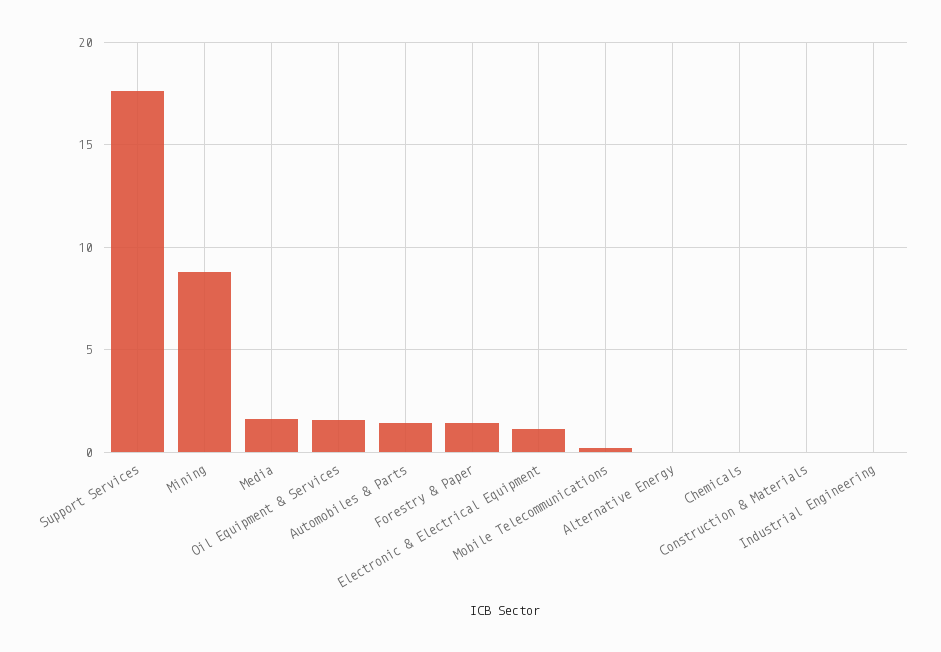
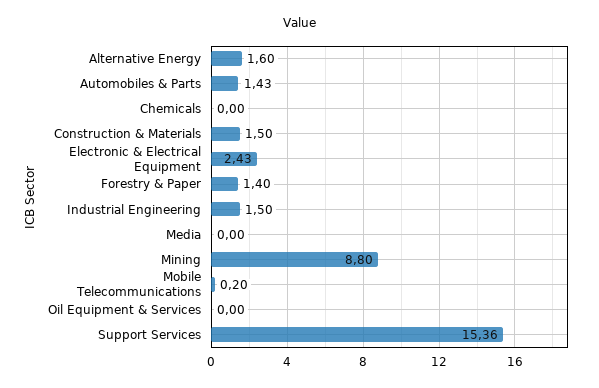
  {
-   "Support Services": 17.5,
+   "Support Services": 15.36,
    "Mining": 8.8,
-   "Media": 1.5,
+   "Media": 0,
-   "Oil Equipment & Services": 1.5,
+   "Oil Equipment & Services": 0,
    "Automobiles & Parts": 1.43,
    "Forestry & Paper": 1.4,
-   "Electronic & Electrical Equipment": 1,
+   "Electronic & Electrical Equipment": 2.43,
    "Mobile Telecommunications": 0.2,
-   "Alternative Energy": 0,
+   "Alternative Energy": 1.6,
    "Chemicals": 0,
-   "Construction & Materials": 0,
+   "Construction & Materials": 1.5,
-   "Industrial Engineering": 0
+   "Industrial Engineering": 1.5
  }

